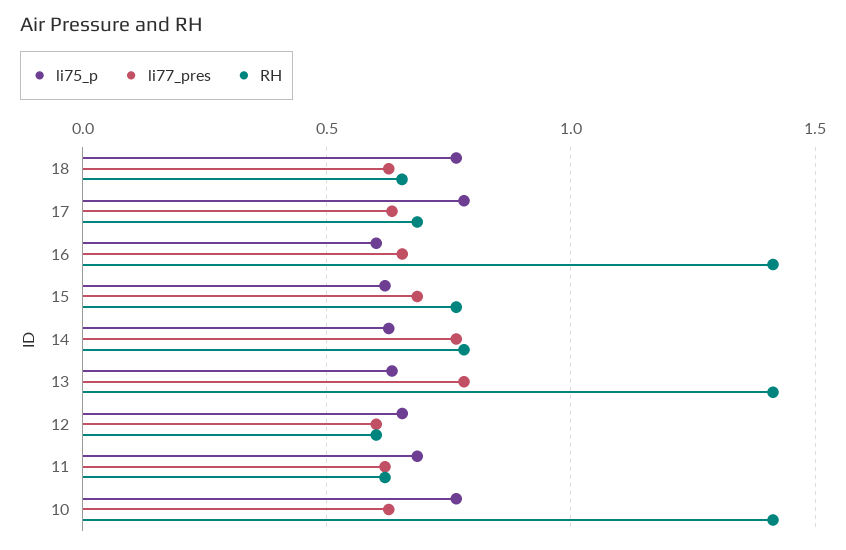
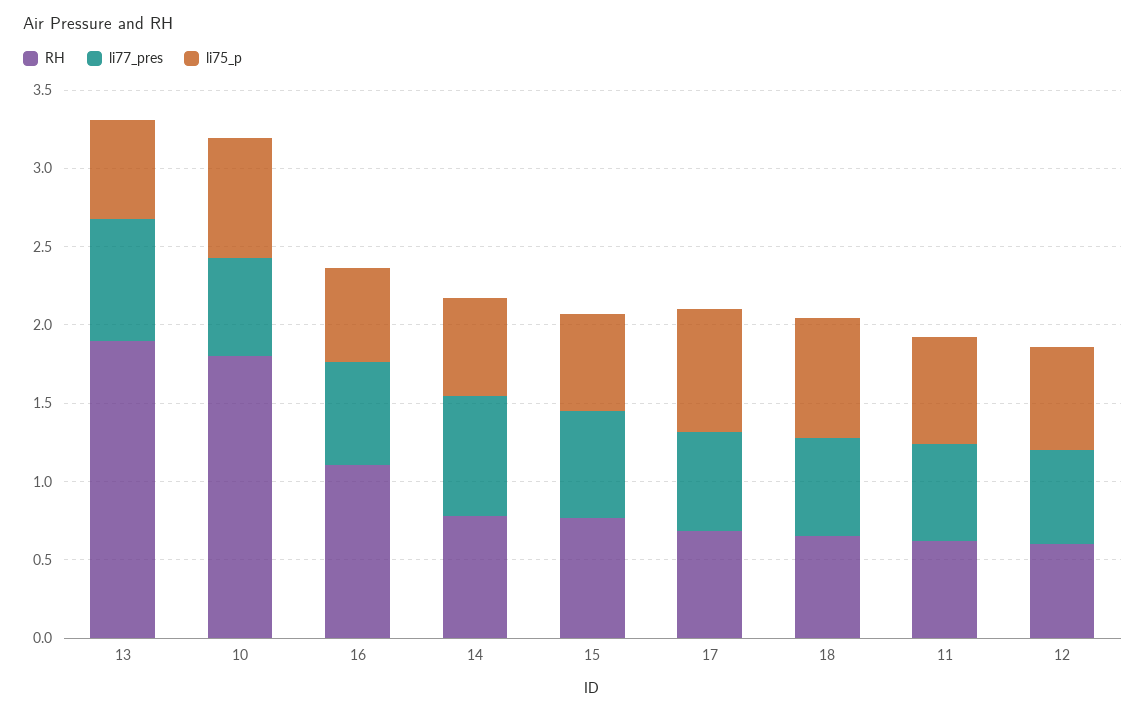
  {
    "li75_p": {
      "18": 0.75,
      "17": 0.8,
      "16": 0.6,
      "15": 0.6,
      "14": 0.65,
      "13": 0.65,
      "12": 0.65,
      "11": 0.7,
      "10": 0.75
    },
    "li77_pres": {
      "18": 0.65,
      "17": 0.65,
      "16": 0.65,
      "15": 0.7,
      "14": 0.75,
      "13": 0.8,
      "12": 0.6,
      "11": 0.6,
      "10": 0.65
    },
    "RH": {
      "18": 0.65,
      "17": 0.7,
-     "16": 1.4,
+     "16": 1.1,
      "15": 0.75,
      "14": 0.8,
-     "13": 1.4,
+     "13": 1.9,
      "12": 0.6,
      "11": 0.6,
-     "10": 1.4
+     "10": 1.8
    }
  }

